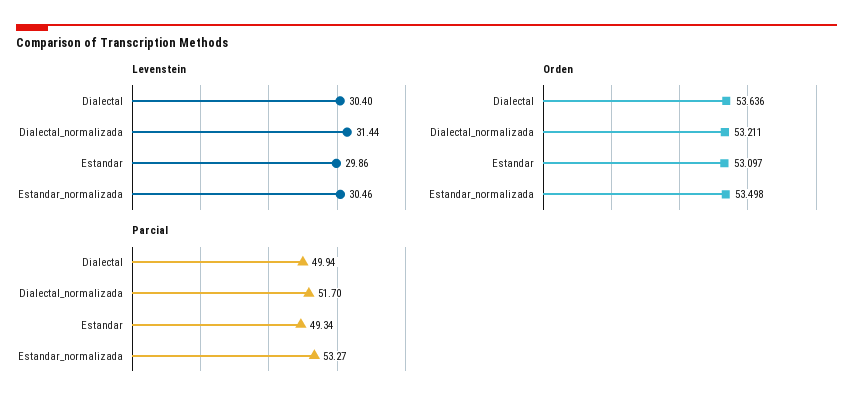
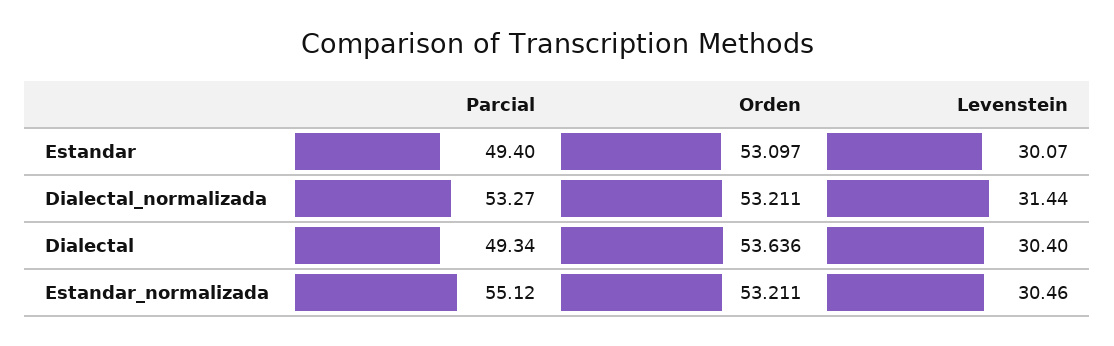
  {
    "Levenstein": {
      "Dialectal": 30.4,
      "Dialectal_normalizada": 31.44,
-     "Estandar": 29.86,
+     "Estandar": 30.07,
      "Estandar_normalizada": 30.46
    },
    "Orden": {
      "Dialectal": 53.636,
      "Dialectal_normalizada": 53.211,
      "Estandar": 53.097,
-     "Estandar_normalizada": 53.498
+     "Estandar_normalizada": 53.211
    },
    "Parcial": {
-     "Dialectal": 49.94,
+     "Dialectal": 49.34,
-     "Dialectal_normalizada": 51.7,
+     "Dialectal_normalizada": 53.27,
-     "Estandar": 49.34,
+     "Estandar": 49.4,
-     "Estandar_normalizada": 53.27
+     "Estandar_normalizada": 55.12
    }
  }

